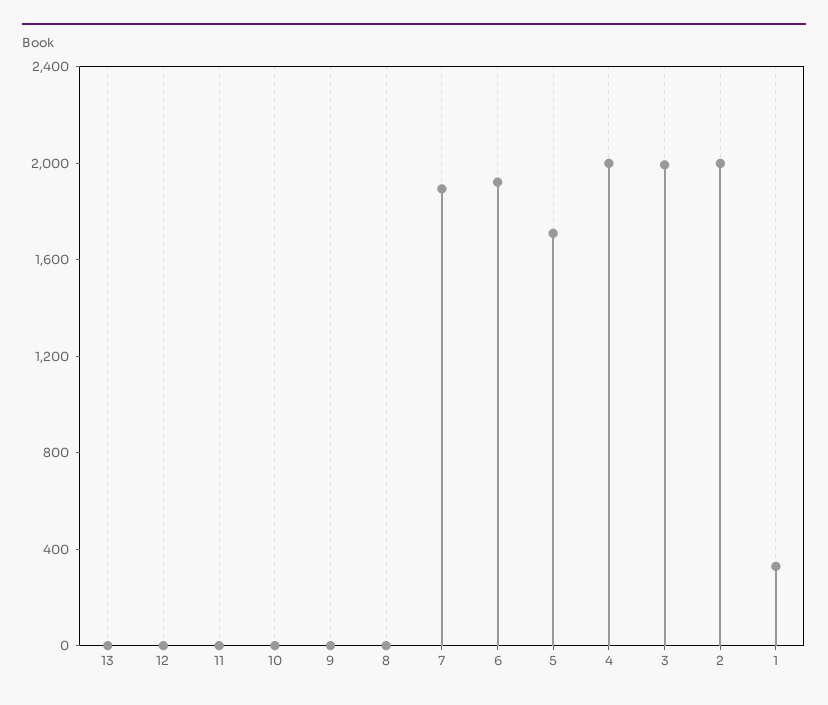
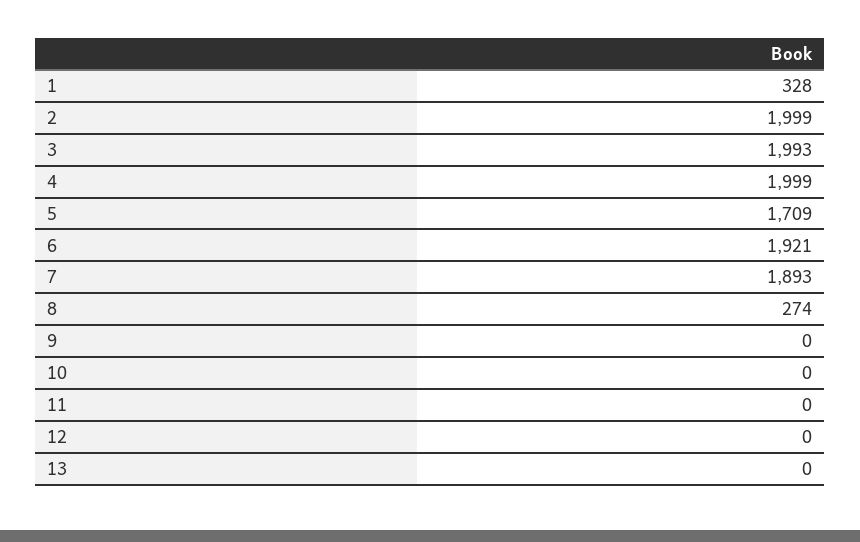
  {
    "13": 0,
    "12": 0,
    "11": 0,
    "10": 0,
    "9": 0,
-   "8": 0,
+   "8": 274,
    "7": 1893,
    "6": 1921,
    "5": 1709,
    "4": 1999,
    "3": 1993,
    "2": 1999,
    "1": 328
  }

